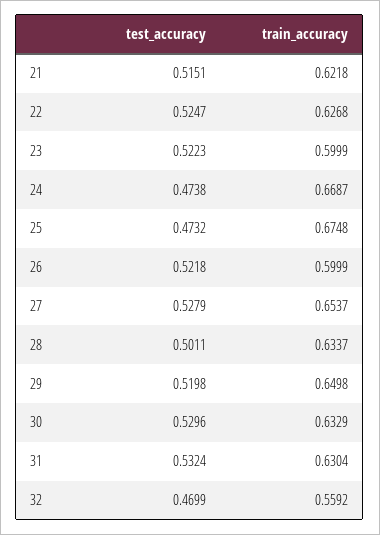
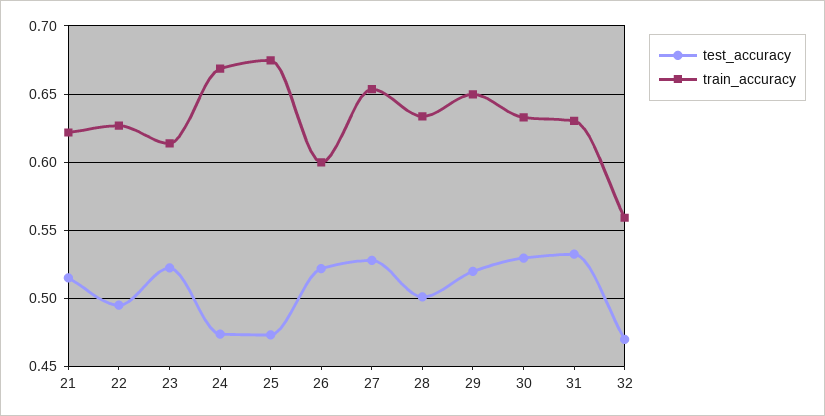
  {
    "test_accuracy": {
      "21": 0.5151,
-     "22": 0.5247,
+     "22": 0.495,
      "23": 0.5223,
      "24": 0.4738,
      "25": 0.4732,
      "26": 0.5218,
      "27": 0.5279,
      "28": 0.5011,
      "29": 0.5198,
      "30": 0.5296,
      "31": 0.5324,
      "32": 0.4699
    },
    "train_accuracy": {
      "21": 0.6218,
      "22": 0.6268,
-     "23": 0.5999,
+     "23": 0.615,
      "24": 0.6687,
      "25": 0.6748,
      "26": 0.5999,
      "27": 0.6537,
      "28": 0.6337,
      "29": 0.6498,
      "30": 0.6329,
      "31": 0.6304,
      "32": 0.5592
    }
  }

